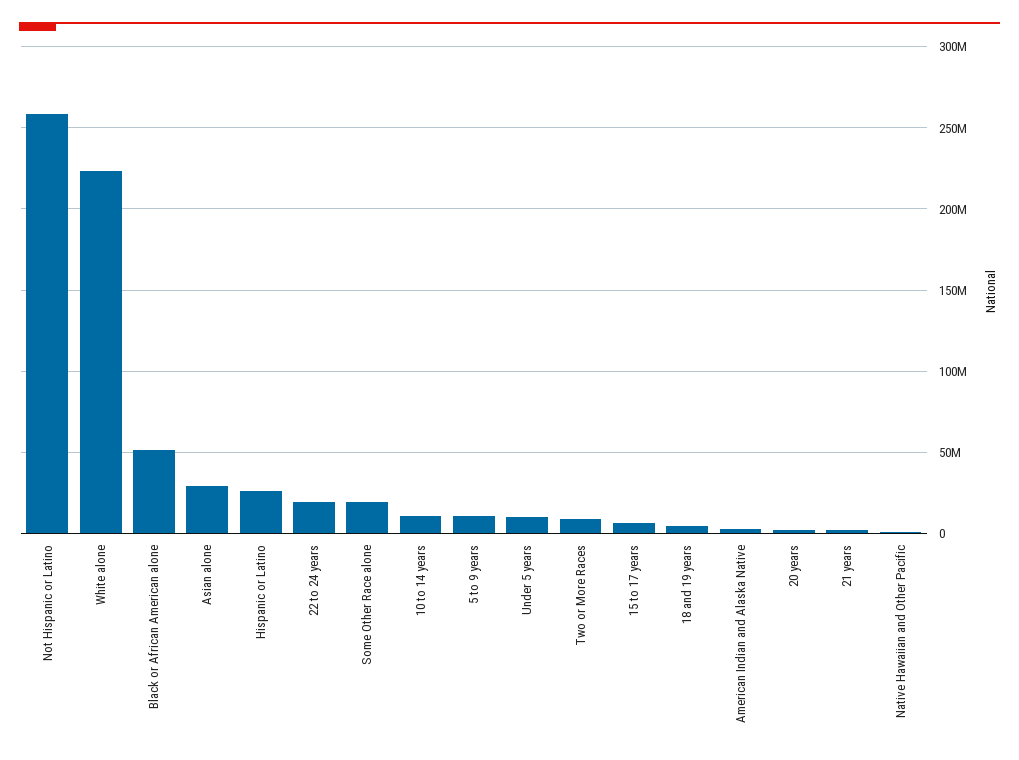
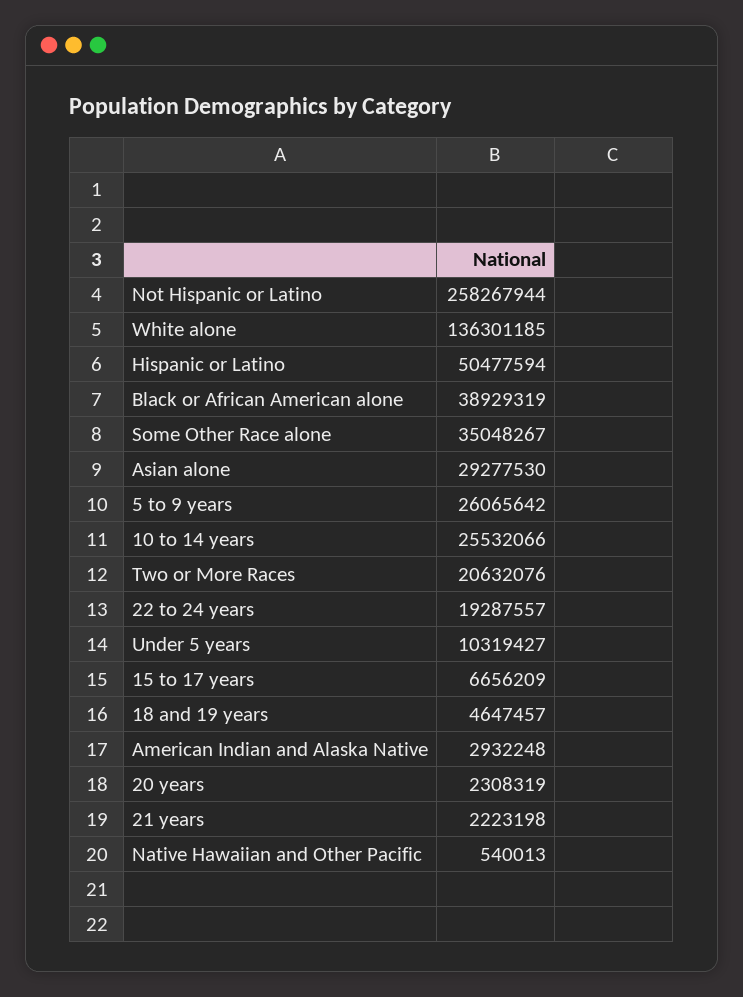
  {
    "Not Hispanic or Latino": 258267944,
-   "White alone": 225000000,
+   "White alone": 136301185,
-   "Black or African American alone": 50000000,
+   "Black or African American alone": 38929319,
    "Asian alone": 29277530,
-   "Hispanic or Latino": 25000000,
+   "Hispanic or Latino": 50477594,
    "22 to 24 years": 19287557,
-   "Some Other Race alone": 20000000,
+   "Some Other Race alone": 35048267,
-   "10 to 14 years": 10000000,
+   "10 to 14 years": 25532066,
-   "5 to 9 years": 10000000,
+   "5 to 9 years": 26065642,
    "Under 5 years": 10319427,
-   "Two or More Races": 10000000,
+   "Two or More Races": 20632076,
    "15 to 17 years": 6656209,
    "18 and 19 years": 4647457,
    "American Indian and Alaska Native": 2932248,
    "20 years": 2308319,
    "21 years": 2223198,
    "Native Hawaiian and Other Pacific": 540013
  }

